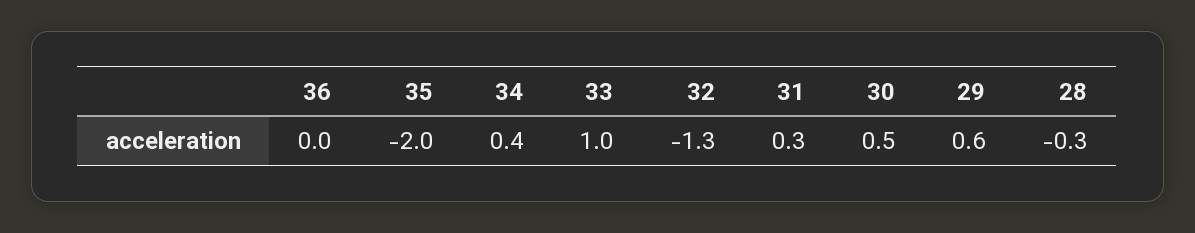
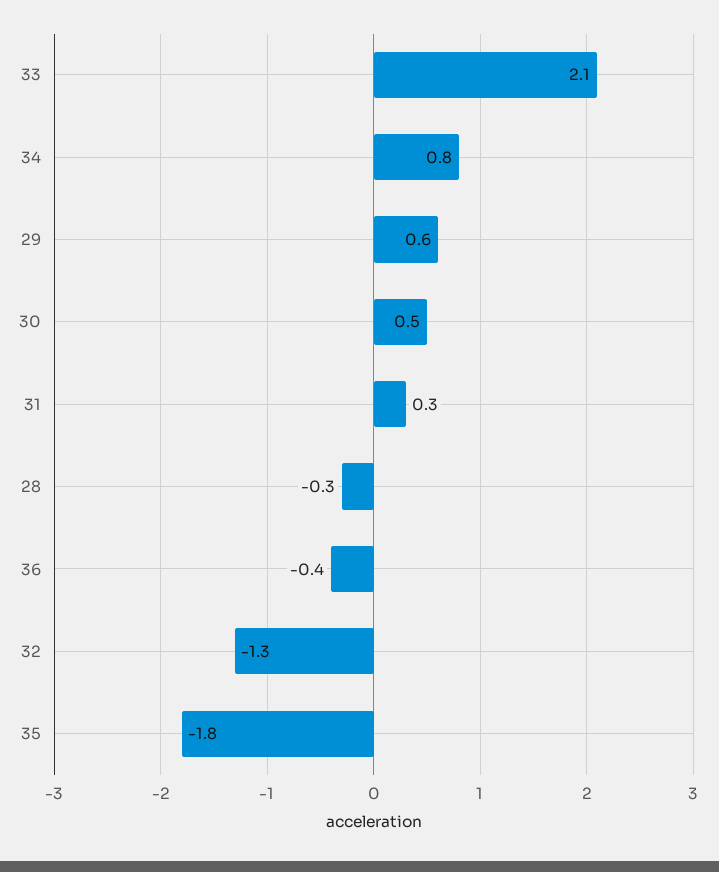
  {
-   "36": 0,
+   "36": -0.4,
-   "35": -2,
+   "35": -1.8,
-   "34": 0.4,
+   "34": 0.8,
-   "33": 1,
+   "33": 2.1,
    "32": -1.3,
    "31": 0.3,
    "30": 0.5,
    "29": 0.6,
    "28": -0.3
  }

